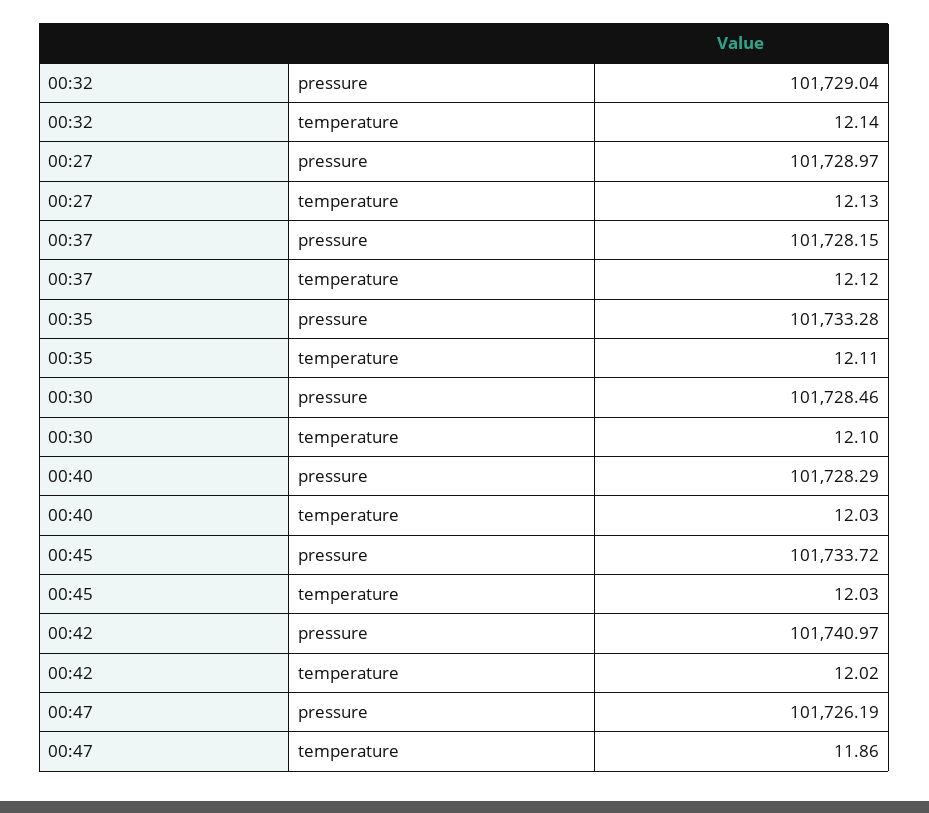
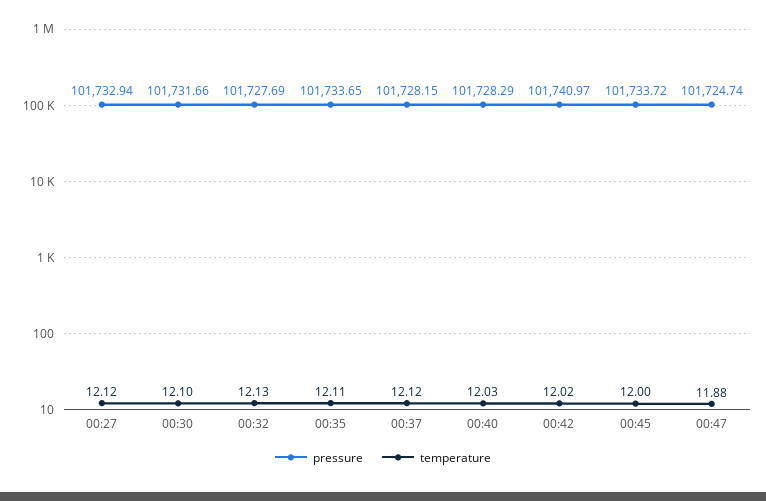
  {
    "pressure": {
-     "00:32": 101729.04,
+     "00:32": 101727.69,
-     "00:27": 101728.97,
+     "00:27": 101732.94,
      "00:37": 101728.15,
-     "00:35": 101733.28,
+     "00:35": 101733.65,
-     "00:30": 101728.46,
+     "00:30": 101731.66,
      "00:40": 101728.29,
      "00:45": 101733.72,
      "00:42": 101740.97,
-     "00:47": 101726.19
+     "00:47": 101724.74
    },
    "temperature": {
-     "00:32": 12.14,
+     "00:32": 12.13,
-     "00:27": 12.13,
+     "00:27": 12.12,
      "00:37": 12.12,
      "00:35": 12.11,
      "00:30": 12.1,
      "00:40": 12.03,
-     "00:45": 12.03,
+     "00:45": 12,
      "00:42": 12.02,
-     "00:47": 11.86
+     "00:47": 11.88
    }
  }

